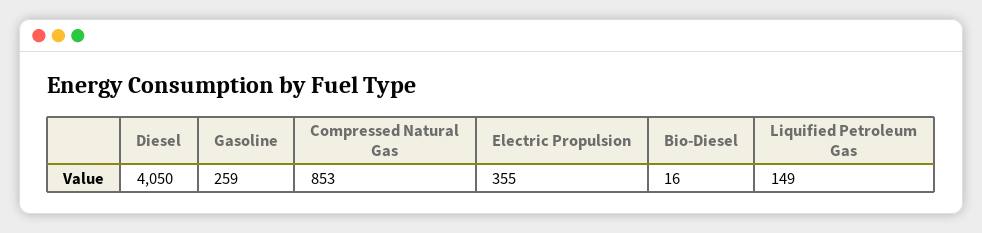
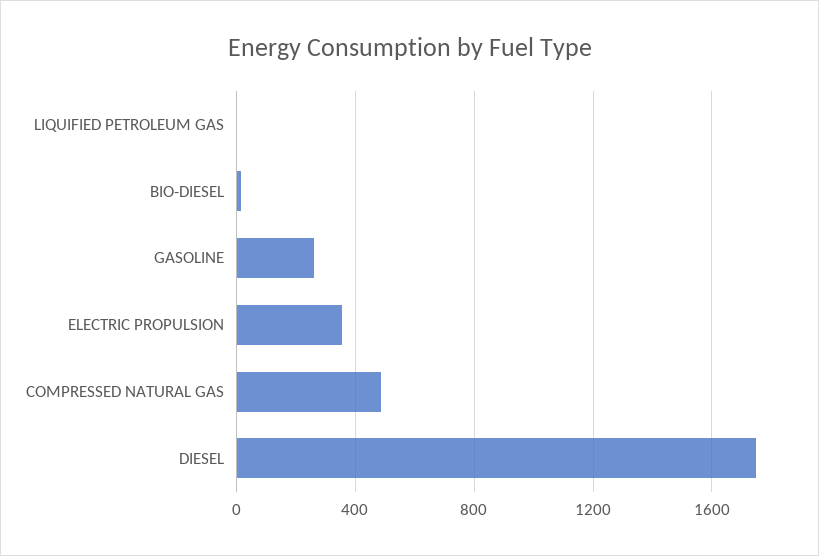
  {
-   "Diesel": 4050,
+   "Diesel": 1750,
    "Gasoline": 259,
-   "Compressed Natural Gas": 853,
+   "Compressed Natural Gas": 500,
    "Electric Propulsion": 355,
    "Bio-Diesel": 16,
-   "Liquified Petroleum Gas": 149
+   "Liquified Petroleum Gas": 0
  }

